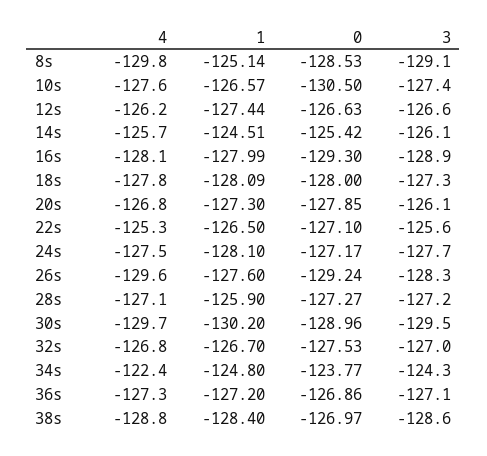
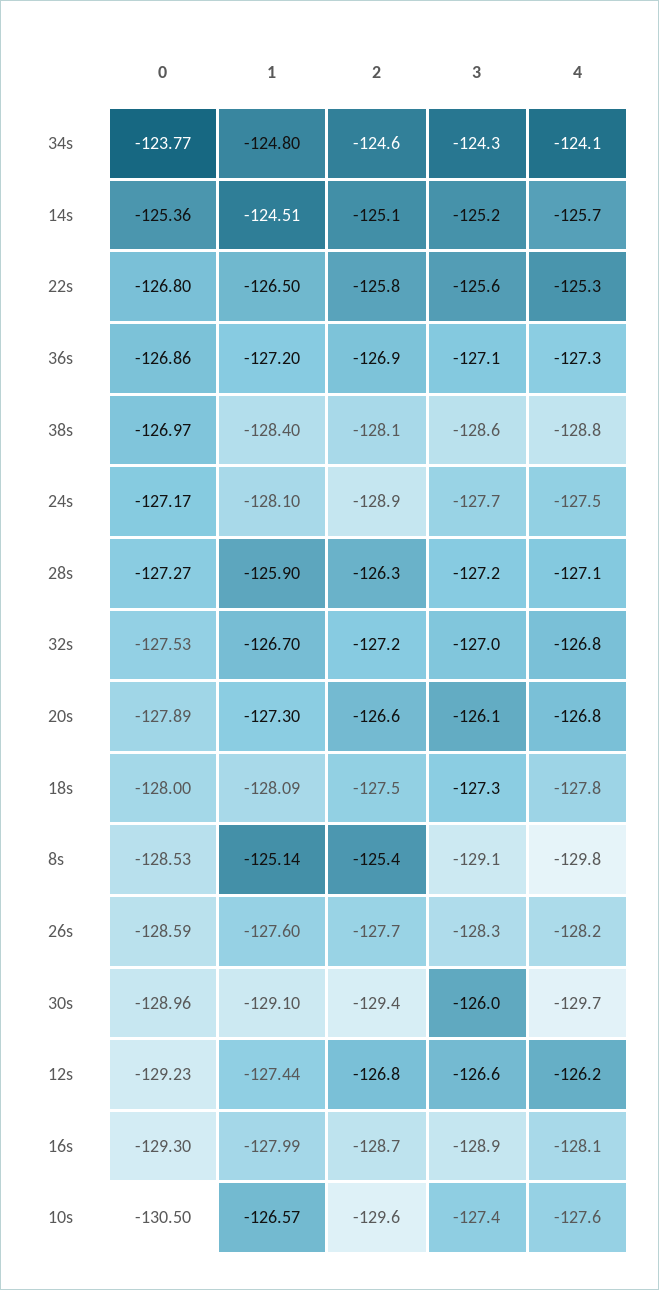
  {
    "4": {
      "8s": -129.8,
      "10s": -127.6,
      "12s": -126.2,
      "14s": -125.7,
      "16s": -128.1,
      "18s": -127.8,
      "20s": -126.8,
      "22s": -125.3,
      "24s": -127.5,
-     "26s": -129.6,
+     "26s": -128.2,
      "28s": -127.1,
      "30s": -129.7,
      "32s": -126.8,
-     "34s": -122.4,
+     "34s": -124.1,
      "36s": -127.3,
      "38s": -128.8
    },
    "1": {
      "8s": -125.14,
      "10s": -126.57,
      "12s": -127.44,
      "14s": -124.51,
      "16s": -127.99,
      "18s": -128.09,
      "20s": -127.3,
      "22s": -126.5,
      "24s": -128.1,
      "26s": -127.6,
      "28s": -125.9,
-     "30s": -130.2,
+     "30s": -129.1,
      "32s": -126.7,
      "34s": -124.8,
      "36s": -127.2,
      "38s": -128.4
    },
    "0": {
      "8s": -128.53,
      "10s": -130.5,
-     "12s": -126.63,
+     "12s": -129.23,
-     "14s": -125.42,
+     "14s": -125.36,
      "16s": -129.3,
      "18s": -128,
-     "20s": -127.85,
+     "20s": -127.89,
-     "22s": -127.1,
+     "22s": -126.8,
      "24s": -127.17,
-     "26s": -129.24,
+     "26s": -128.59,
      "28s": -127.27,
      "30s": -128.96,
      "32s": -127.53,
      "34s": -123.77,
      "36s": -126.86,
      "38s": -126.97
    },
    "3": {
      "8s": -129.1,
      "10s": -127.4,
      "12s": -126.6,
-     "14s": -126.1,
+     "14s": -125.2,
      "16s": -128.9,
      "18s": -127.3,
      "20s": -126.1,
      "22s": -125.6,
      "24s": -127.7,
      "26s": -128.3,
      "28s": -127.2,
-     "30s": -129.5,
+     "30s": -126,
      "32s": -127,
      "34s": -124.3,
      "36s": -127.1,
      "38s": -128.6
-   }
+   },
+   "2": {
+     "34s": -124.6,
+     "14s": -125.1,
+     "22s": -125.8,
+     "36s": -126.9,
+     "38s": -128.1,
+     "24s": -128.9,
+     "28s": -126.3,
+     "32s": -127.2,
+     "20s": -126.6,
+     "18s": -127.5,
+     "8s": -125.4,
+     "26s": -127.7,
+     "30s": -129.4,
+     "12s": -126.8,
+     "16s": -128.7,
+     "10s": -129.6
+   }
  }

